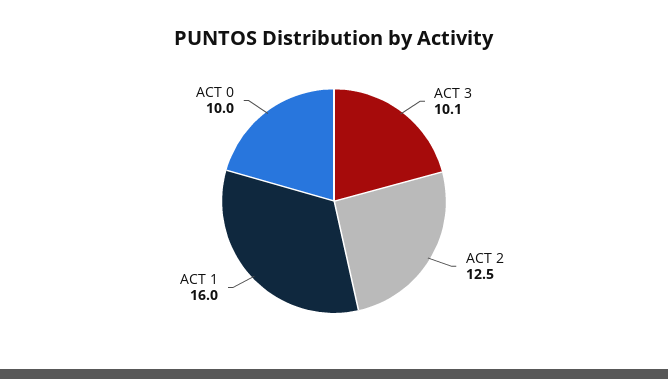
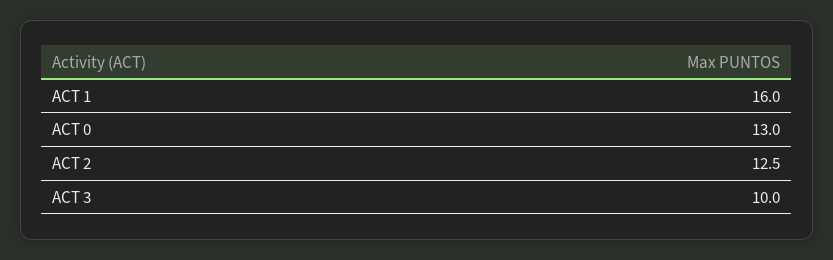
  {
-   "ACT 3": 10.1,
+   "ACT 3": 10,
    "ACT 2": 12.5,
    "ACT 1": 16,
-   "ACT 0": 10
+   "ACT 0": 13
  }

